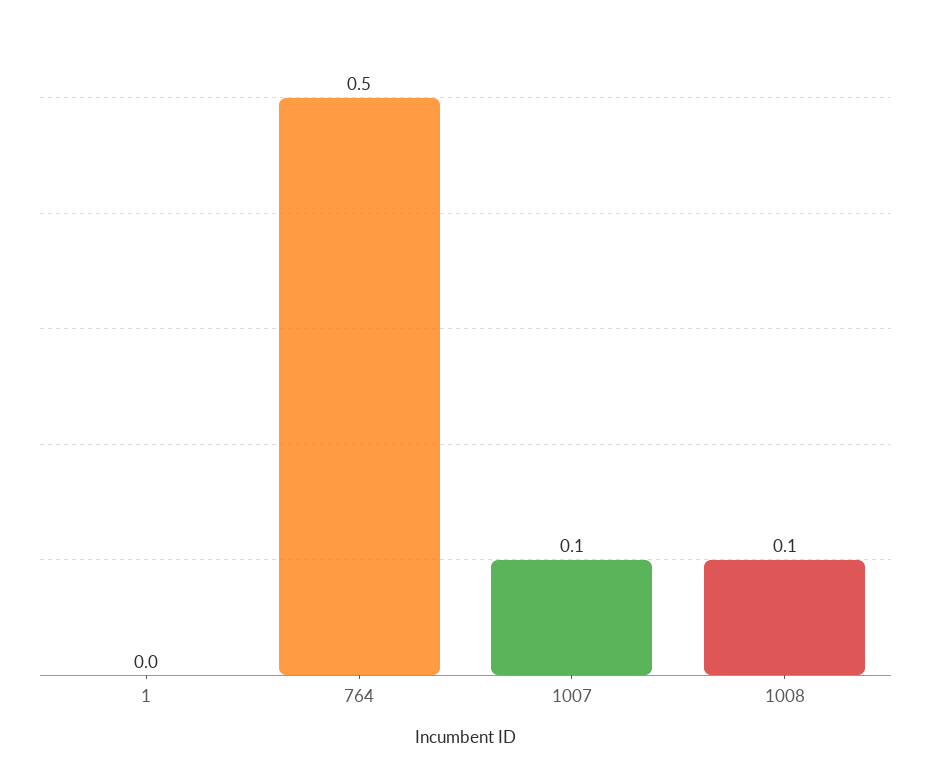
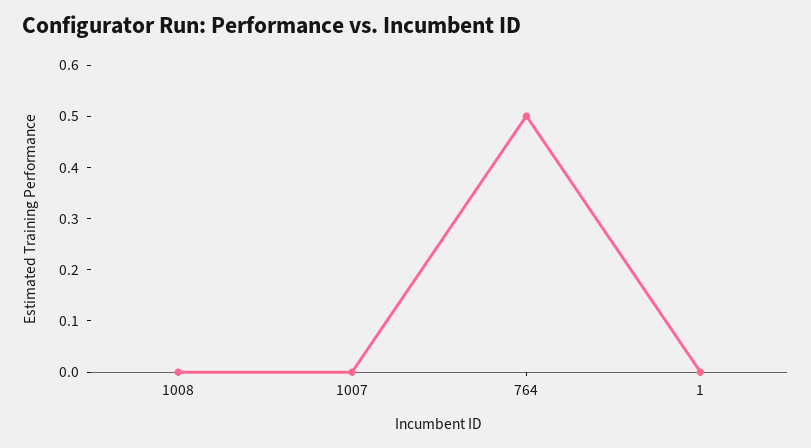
  {
    "1": 0,
    "764": 0.5,
-   "1007": 0.1,
+   "1007": 0,
-   "1008": 0.1
+   "1008": 0
  }

